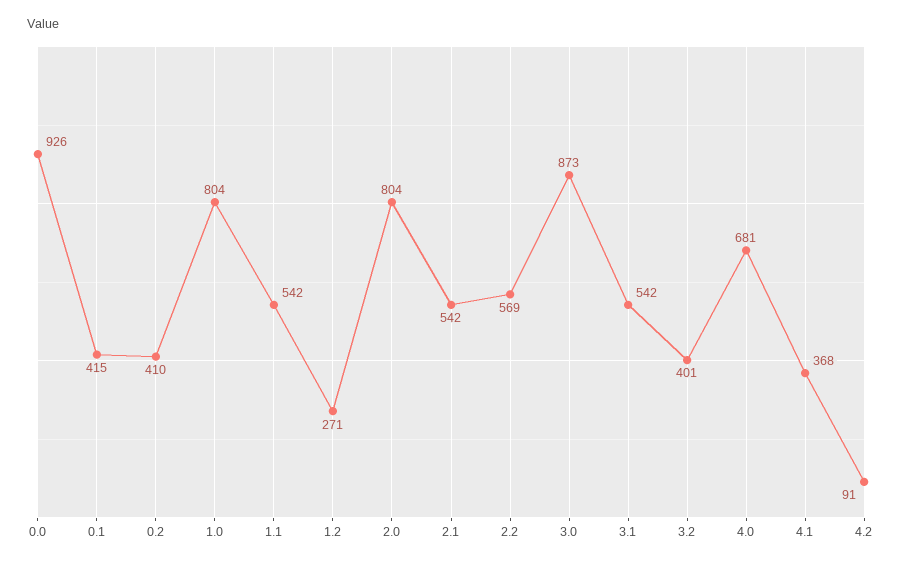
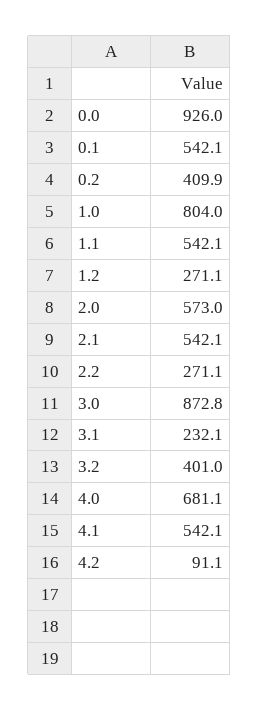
  {
    "0.0": 926,
-   "0.1": 415,
+   "0.1": 542.1,
    "0.2": 409.9,
    "1.0": 804,
    "1.1": 542.1,
    "1.2": 271.1,
-   "2.0": 804,
+   "2.0": 573,
    "2.1": 542.1,
-   "2.2": 569,
+   "2.2": 271.1,
    "3.0": 872.8,
-   "3.1": 542,
+   "3.1": 232.1,
    "3.2": 401,
    "4.0": 681.1,
-   "4.1": 368,
+   "4.1": 542.1,
    "4.2": 91.1
  }

